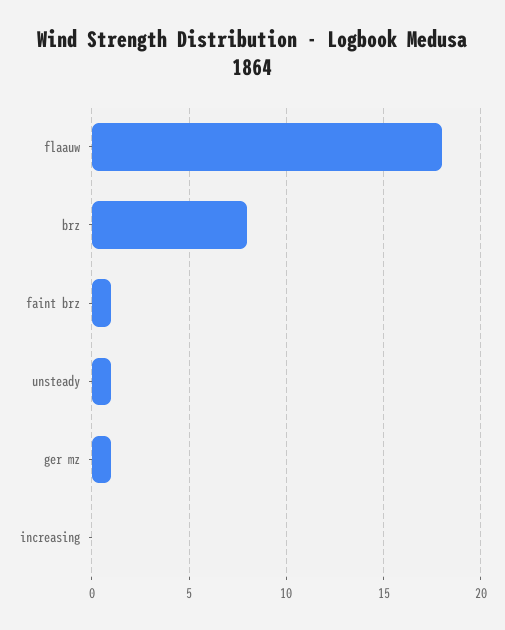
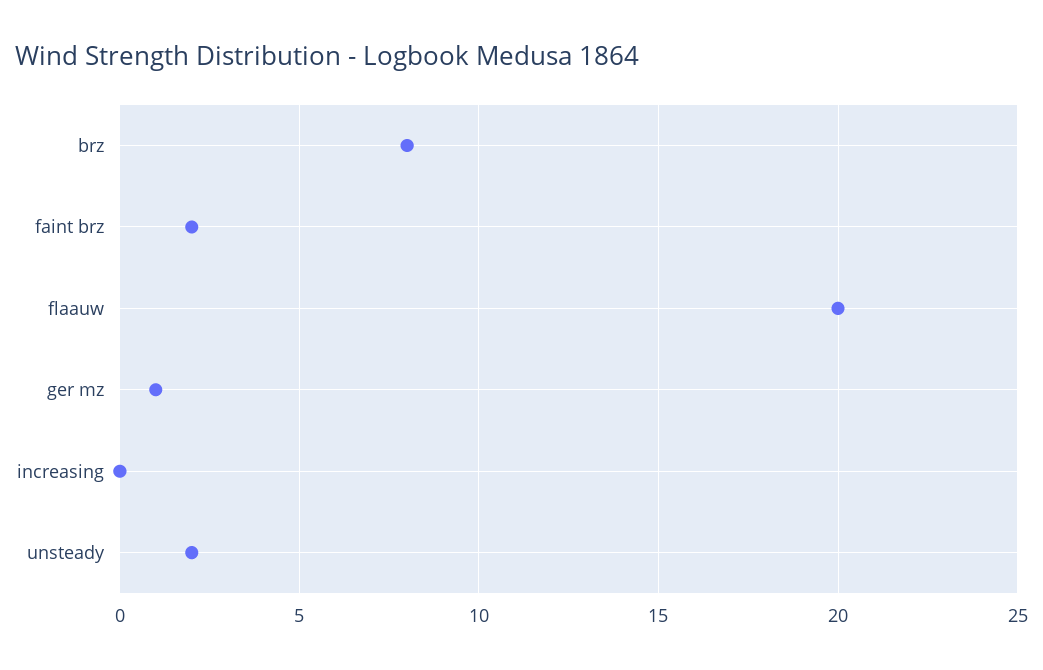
  {
-   "flaauw": 18,
+   "flaauw": 20,
    "brz": 8,
-   "faint brz": 1,
+   "faint brz": 2,
-   "unsteady": 1,
+   "unsteady": 2,
    "ger mz": 1,
    "increasing": 0
  }

